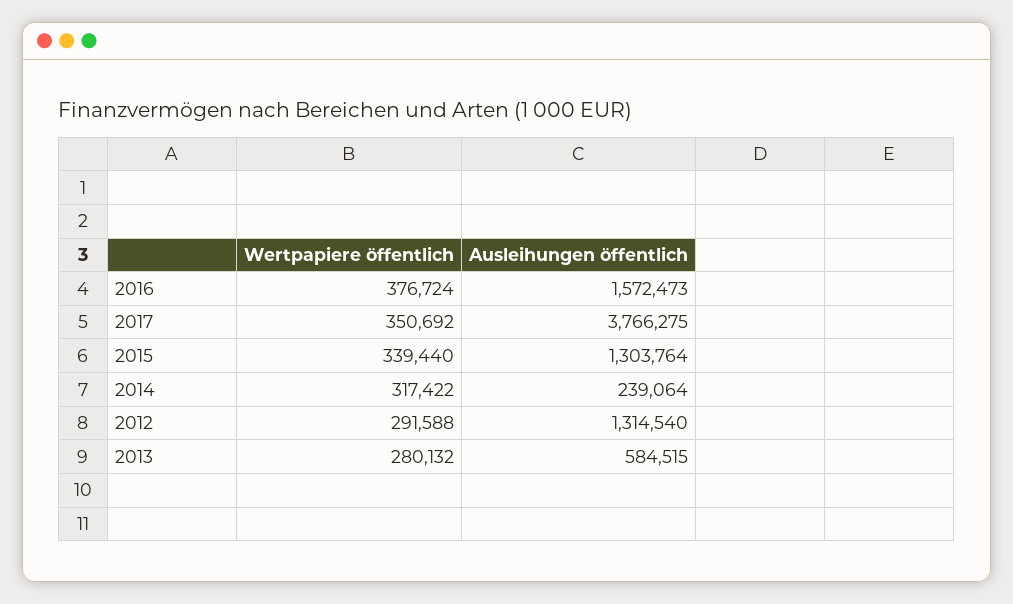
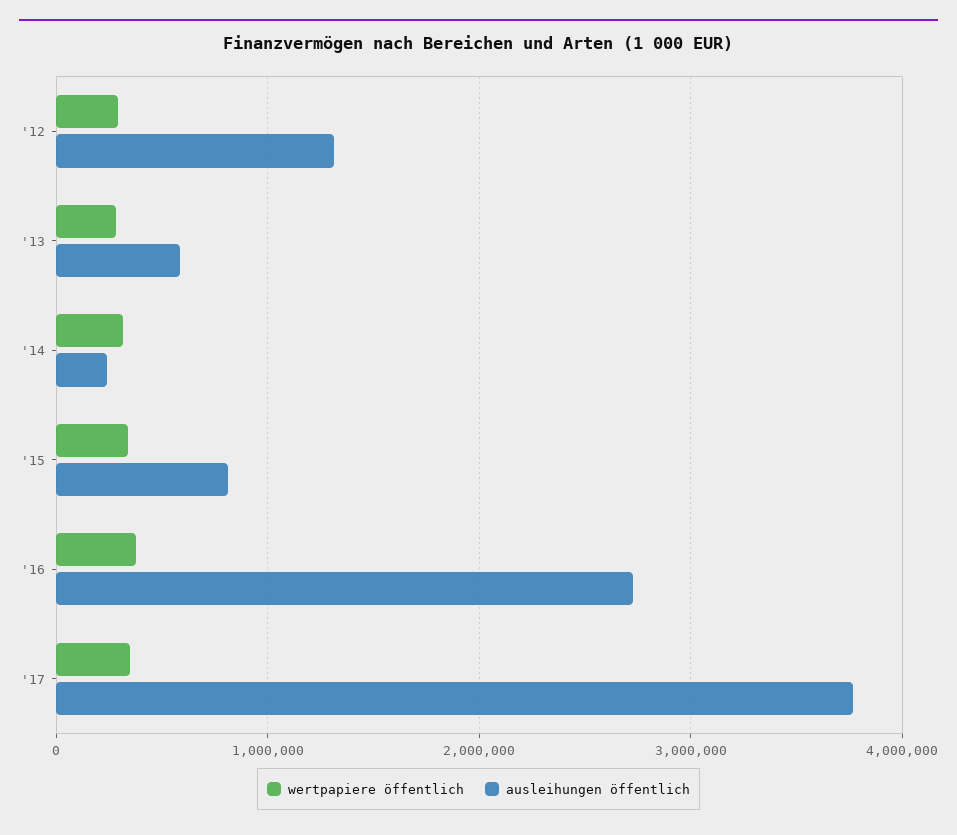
  {
    "Wertpapiere öffentlich": {
      "2016": 376724,
      "2017": 350692,
      "2015": 339440,
      "2014": 317422,
      "2012": 291588,
      "2013": 280132
    },
    "Ausleihungen öffentlich": {
-     "2016": 1572473,
+     "2016": 2700000,
      "2017": 3766275,
-     "2015": 1303764,
+     "2015": 800000,
      "2014": 239064,
      "2012": 1314540,
      "2013": 584515
    }
  }

